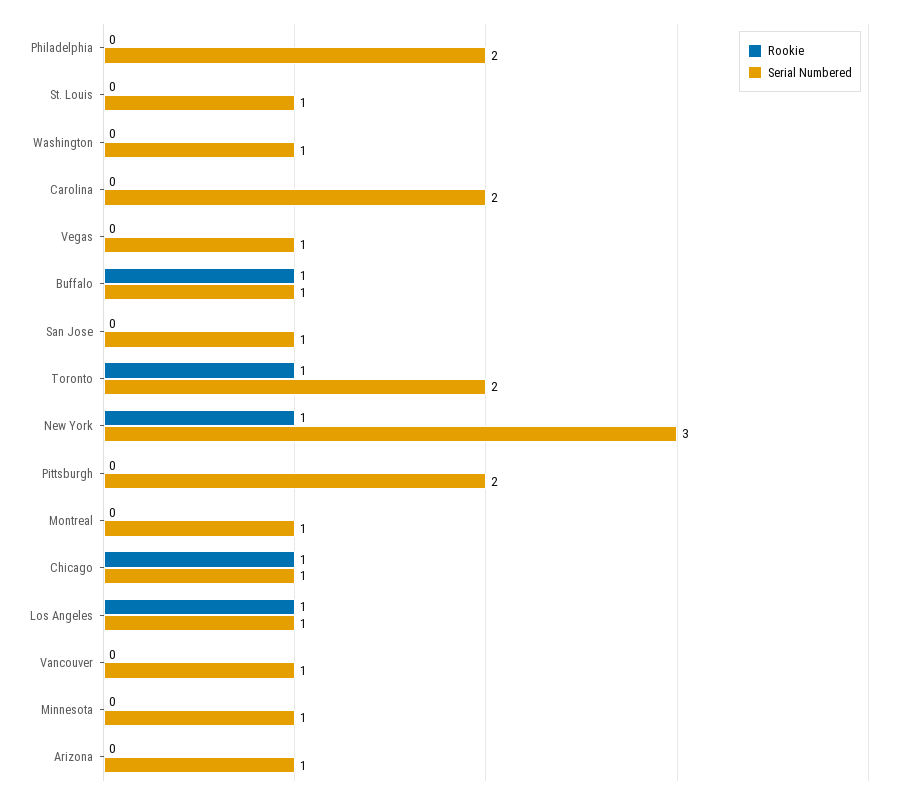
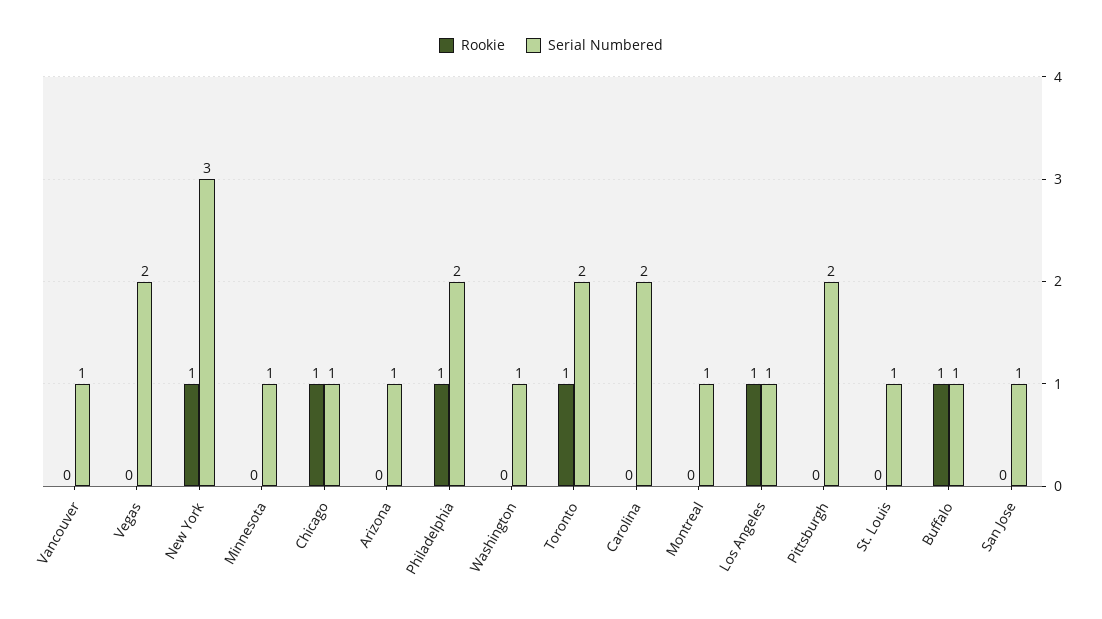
  {
    "Rookie": {
-     "Philadelphia": 0,
+     "Philadelphia": 1,
      "St. Louis": 0,
      "Washington": 0,
      "Carolina": 0,
      "Vegas": 0,
      "Buffalo": 1,
      "San Jose": 0,
      "Toronto": 1,
      "New York": 1,
      "Pittsburgh": 0,
      "Montreal": 0,
      "Chicago": 1,
      "Los Angeles": 1,
      "Vancouver": 0,
      "Minnesota": 0,
      "Arizona": 0
    },
    "Serial Numbered": {
      "Philadelphia": 2,
      "St. Louis": 1,
      "Washington": 1,
      "Carolina": 2,
-     "Vegas": 1,
+     "Vegas": 2,
      "Buffalo": 1,
      "San Jose": 1,
      "Toronto": 2,
      "New York": 3,
      "Pittsburgh": 2,
      "Montreal": 1,
      "Chicago": 1,
      "Los Angeles": 1,
      "Vancouver": 1,
      "Minnesota": 1,
      "Arizona": 1
    }
  }

